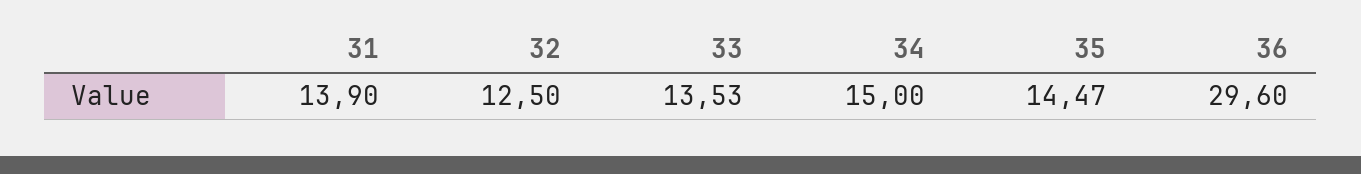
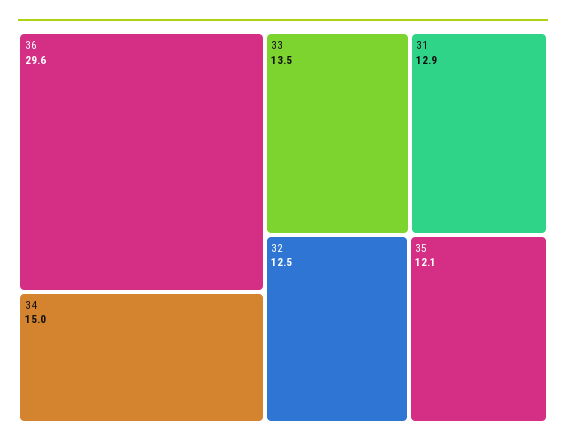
  {
-   "31": 13.9,
+   "31": 12.9,
    "32": 12.5,
    "33": 13.53,
    "34": 15,
-   "35": 14.47,
+   "35": 12.1,
    "36": 29.6
  }

